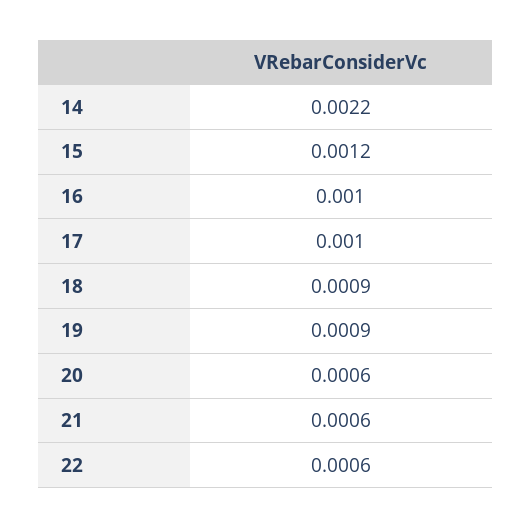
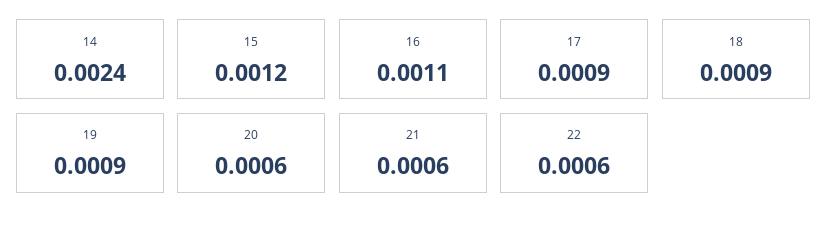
  {
-   "14": 0.0022,
+   "14": 0.0024,
    "15": 0.0012,
-   "16": 0.001,
+   "16": 0.0011,
-   "17": 0.001,
+   "17": 0.0009,
    "18": 0.0009,
    "19": 0.0009,
    "20": 0.0006,
    "21": 0.0006,
    "22": 0.0006
  }

